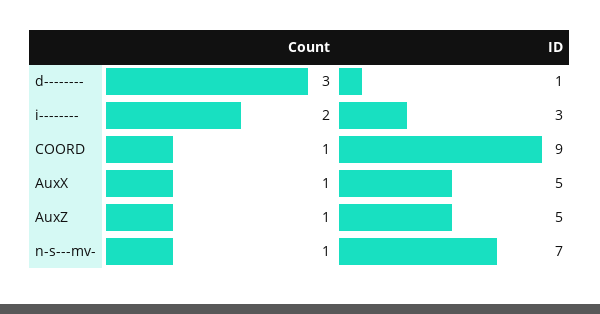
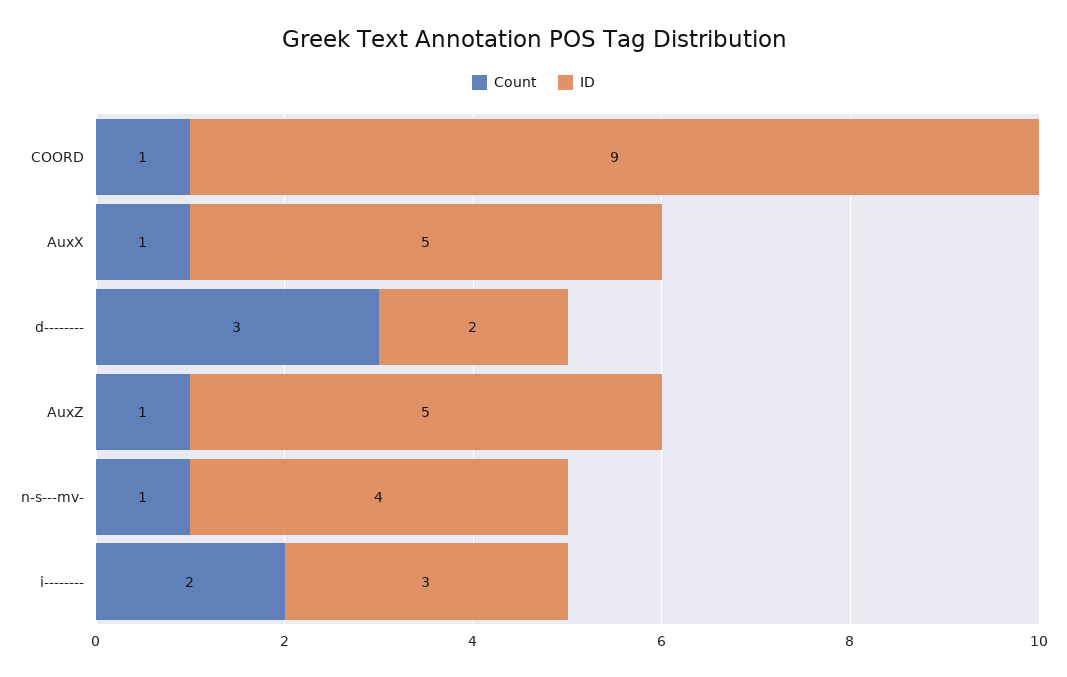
  {
    "Count": {
      "d--------": 3,
      "i--------": 2,
      "COORD": 1,
      "AuxX": 1,
      "AuxZ": 1,
      "n-s---mv-": 1
    },
    "ID": {
-     "d--------": 1,
+     "d--------": 2,
      "i--------": 3,
      "COORD": 9,
      "AuxX": 5,
      "AuxZ": 5,
-     "n-s---mv-": 7
+     "n-s---mv-": 4
    }
  }

